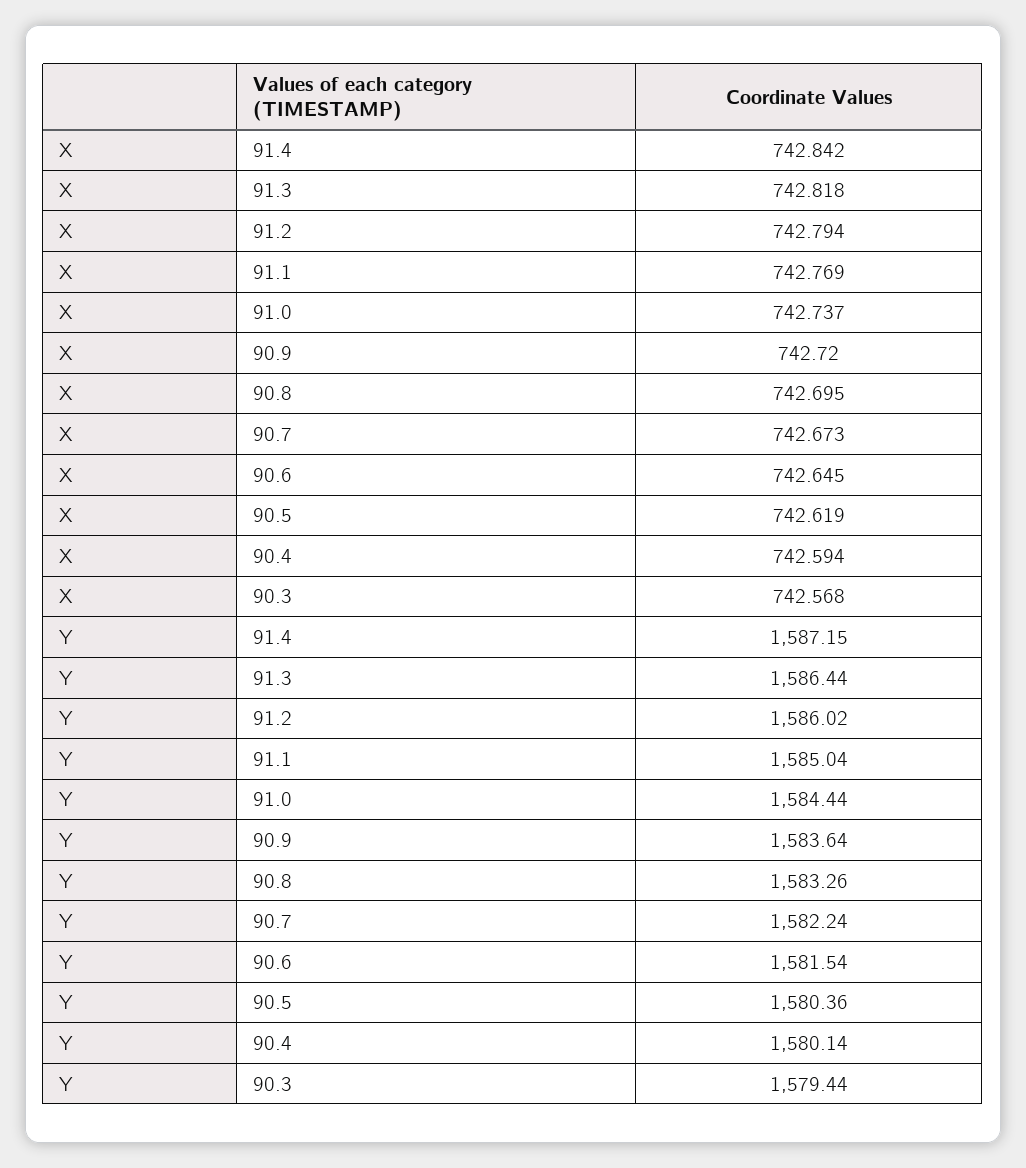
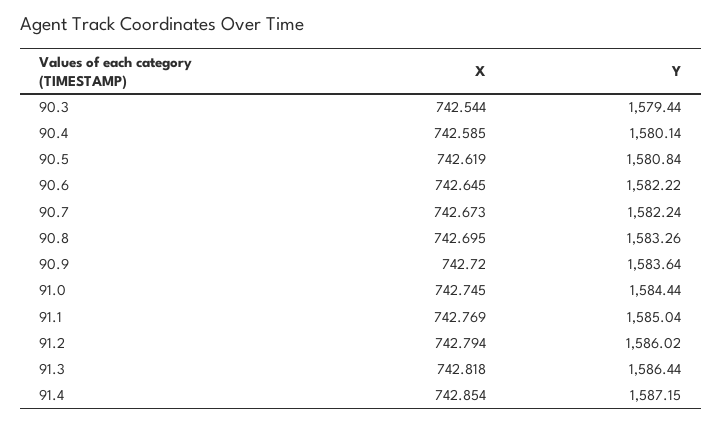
  {
    "X": {
-     "91.4": 742.842,
+     "91.4": 742.854,
      "91.3": 742.818,
      "91.2": 742.794,
      "91.1": 742.769,
-     "91.0": 742.737,
+     "91.0": 742.745,
      "90.9": 742.72,
      "90.8": 742.695,
      "90.7": 742.673,
      "90.6": 742.645,
      "90.5": 742.619,
-     "90.4": 742.594,
+     "90.4": 742.585,
-     "90.3": 742.568
+     "90.3": 742.544
    },
    "Y": {
      "91.4": 1587.15,
      "91.3": 1586.44,
      "91.2": 1586.02,
      "91.1": 1585.04,
      "91.0": 1584.44,
      "90.9": 1583.64,
      "90.8": 1583.26,
      "90.7": 1582.24,
-     "90.6": 1581.54,
+     "90.6": 1582.22,
-     "90.5": 1580.36,
+     "90.5": 1580.84,
      "90.4": 1580.14,
      "90.3": 1579.44
    }
  }

